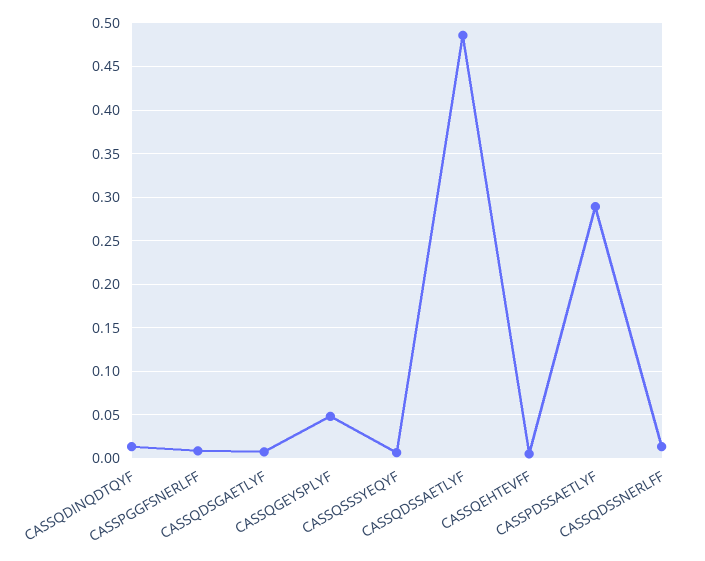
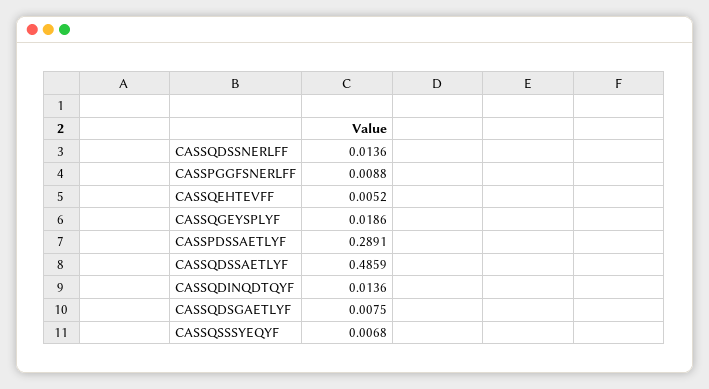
  {
    "CASSQDINQDTQYF": 0.0136,
    "CASSPGGFSNERLFF": 0.0088,
    "CASSQDSGAETLYF": 0.0075,
-   "CASSQGEYSPLYF": 0.05,
+   "CASSQGEYSPLYF": 0.0186,
    "CASSQSSSYEQYF": 0.0068,
    "CASSQDSSAETLYF": 0.4859,
    "CASSQEHTEVFF": 0.0052,
    "CASSPDSSAETLYF": 0.2891,
    "CASSQDSSNERLFF": 0.0136
  }

